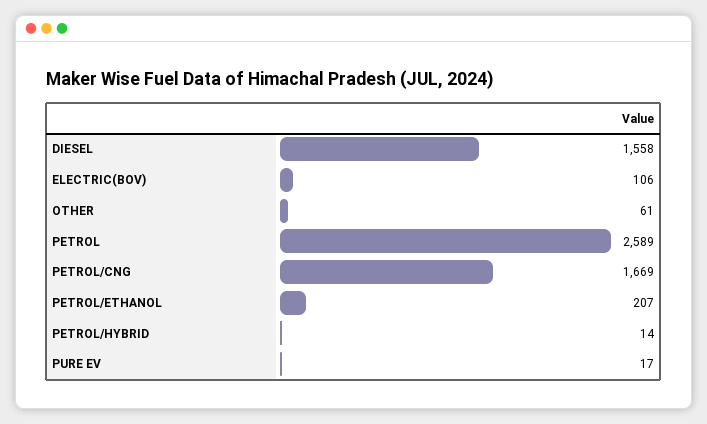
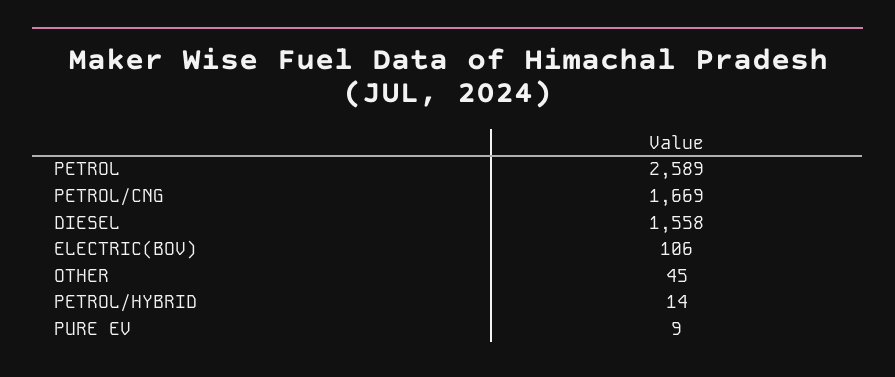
  {
    "DIESEL": 1558,
    "ELECTRIC(BOV)": 106,
-   "OTHER": 61,
+   "OTHER": 45,
    "PETROL": 2589,
    "PETROL/CNG": 1669,
-   "PETROL/ETHANOL": 207,
    "PETROL/HYBRID": 14,
-   "PURE EV": 17
+   "PURE EV": 9
  }

